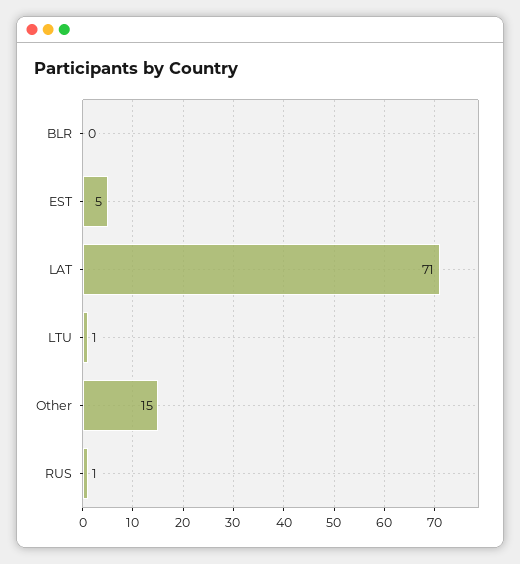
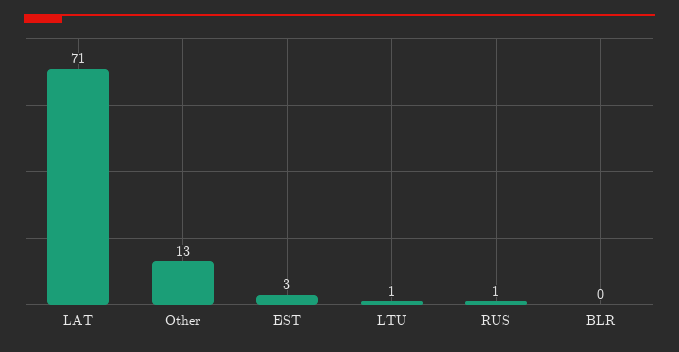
  {
    "BLR": 0,
-   "EST": 5,
+   "EST": 3,
    "LAT": 71,
    "LTU": 1,
-   "Other": 15,
+   "Other": 13,
    "RUS": 1
  }

